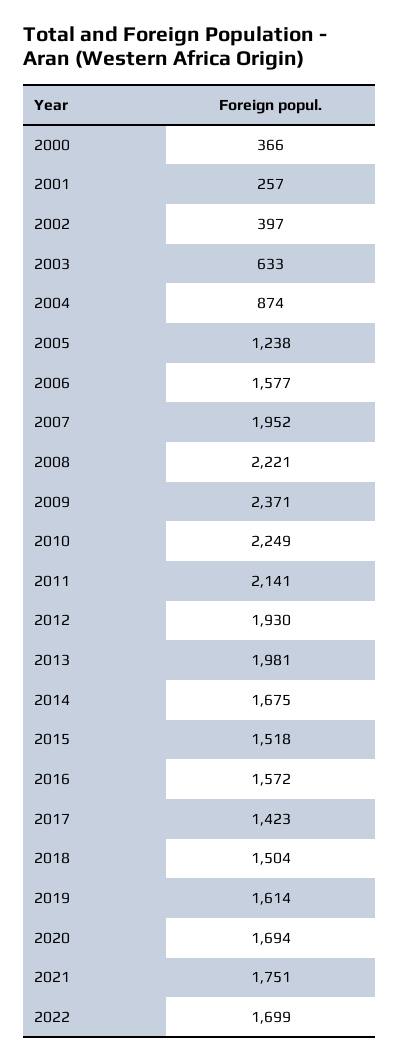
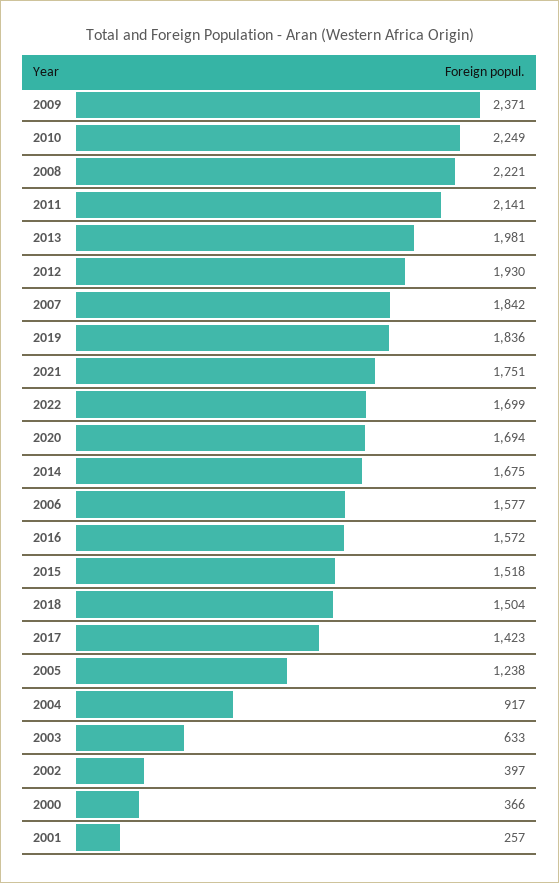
  {
    "2000": 366,
    "2001": 257,
    "2002": 397,
    "2003": 633,
-   "2004": 874,
+   "2004": 917,
    "2005": 1238,
    "2006": 1577,
-   "2007": 1952,
+   "2007": 1842,
    "2008": 2221,
    "2009": 2371,
    "2010": 2249,
    "2011": 2141,
    "2012": 1930,
    "2013": 1981,
    "2014": 1675,
    "2015": 1518,
    "2016": 1572,
    "2017": 1423,
    "2018": 1504,
-   "2019": 1614,
+   "2019": 1836,
    "2020": 1694,
    "2021": 1751,
    "2022": 1699
  }

